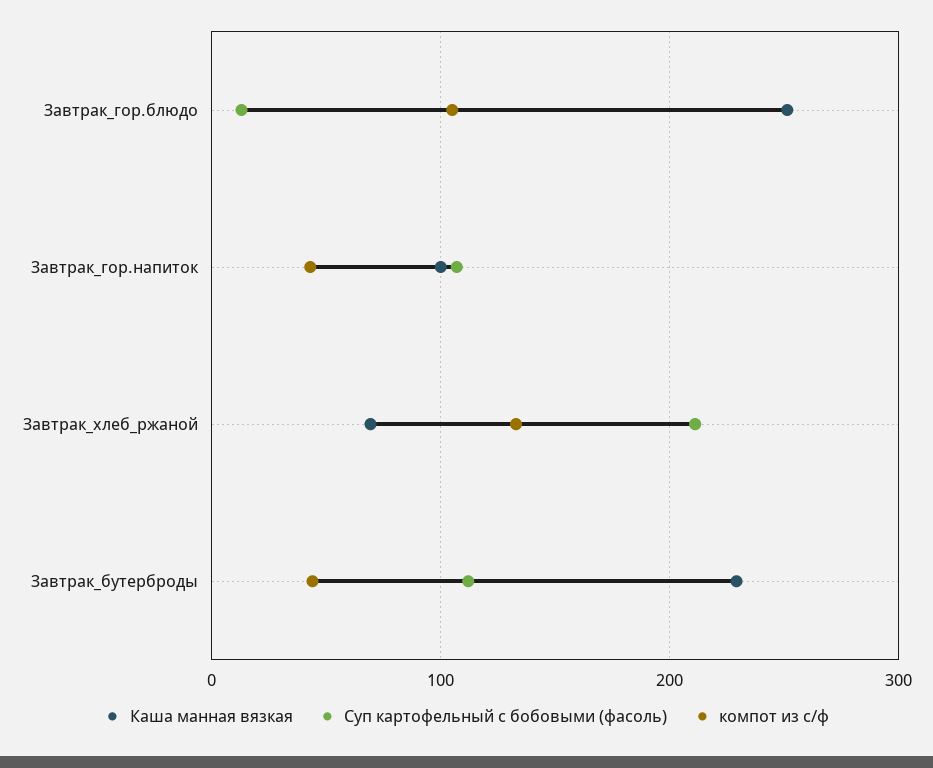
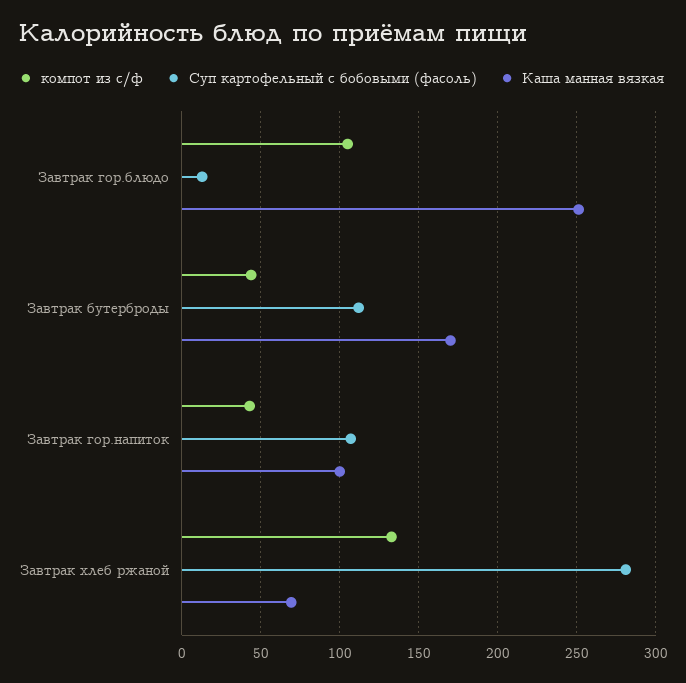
  {
    "Каша манная вязкая": {
      "Завтрак_гор.блюдо": 250,
      "Завтрак_гор.напиток": 100,
      "Завтрак_хлеб_ржаной": 70,
-     "Завтрак_бутерброды": 230
+     "Завтрак_бутерброды": 170
    },
    "Суп картофельный с бобовыми (фасоль)": {
      "Завтрак_гор.блюдо": 15,
      "Завтрак_гор.напиток": 105,
-     "Завтрак_хлеб_ржаной": 210,
+     "Завтрак_хлеб_ржаной": 280,
      "Завтрак_бутерброды": 110
    },
    "компот из с/ф": {
      "Завтрак_гор.блюдо": 105,
      "Завтрак_гор.напиток": 45,
      "Завтрак_хлеб_ржаной": 135,
      "Завтрак_бутерброды": 45
    }
  }

